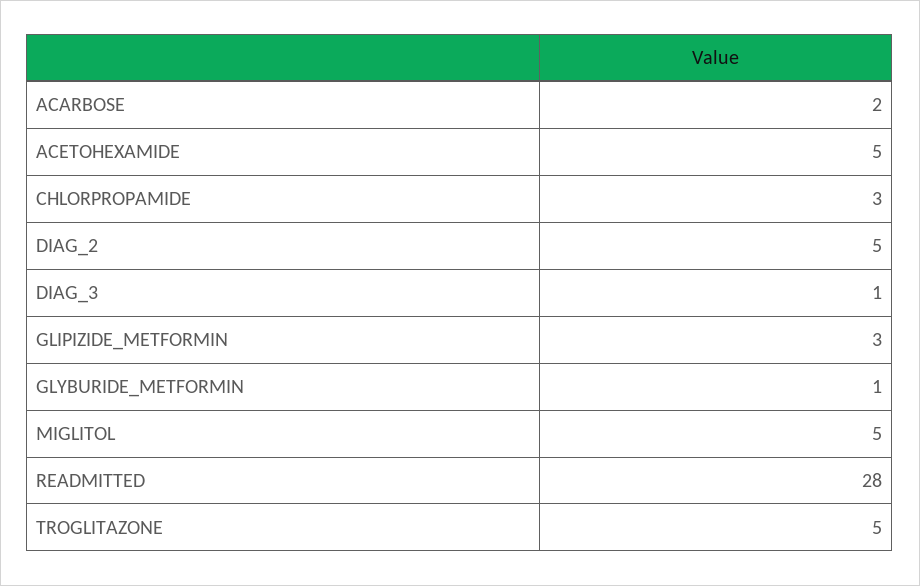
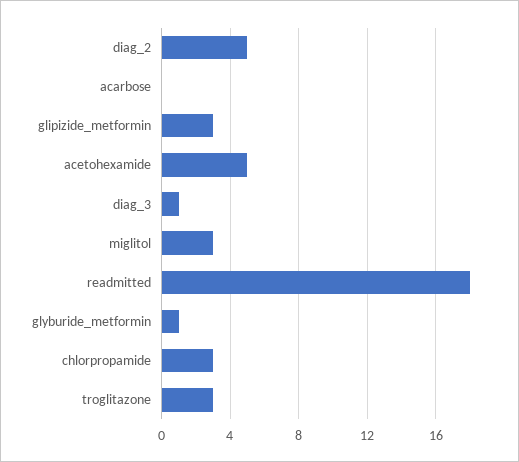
  {
-   "ACARBOSE": 2,
+   "ACARBOSE": 0,
    "ACETOHEXAMIDE": 5,
    "CHLORPROPAMIDE": 3,
    "DIAG_2": 5,
    "DIAG_3": 1,
    "GLIPIZIDE_METFORMIN": 3,
    "GLYBURIDE_METFORMIN": 1,
-   "MIGLITOL": 5,
+   "MIGLITOL": 3,
-   "READMITTED": 28,
+   "READMITTED": 18,
-   "TROGLITAZONE": 5
+   "TROGLITAZONE": 3
  }

